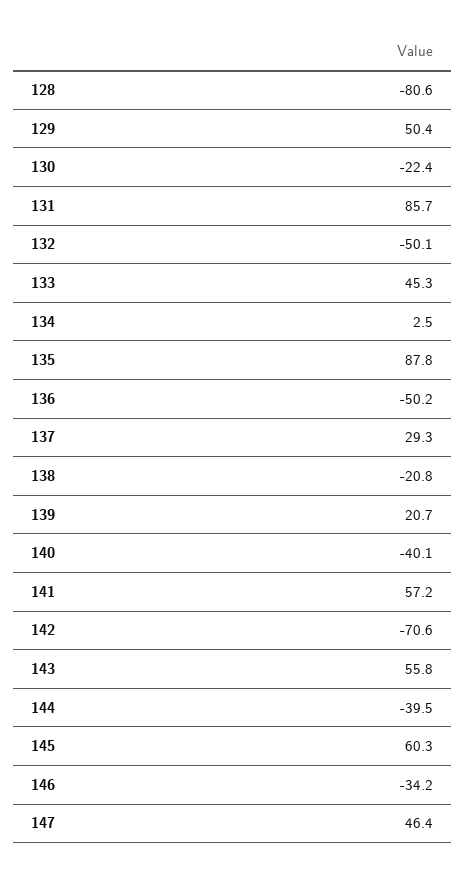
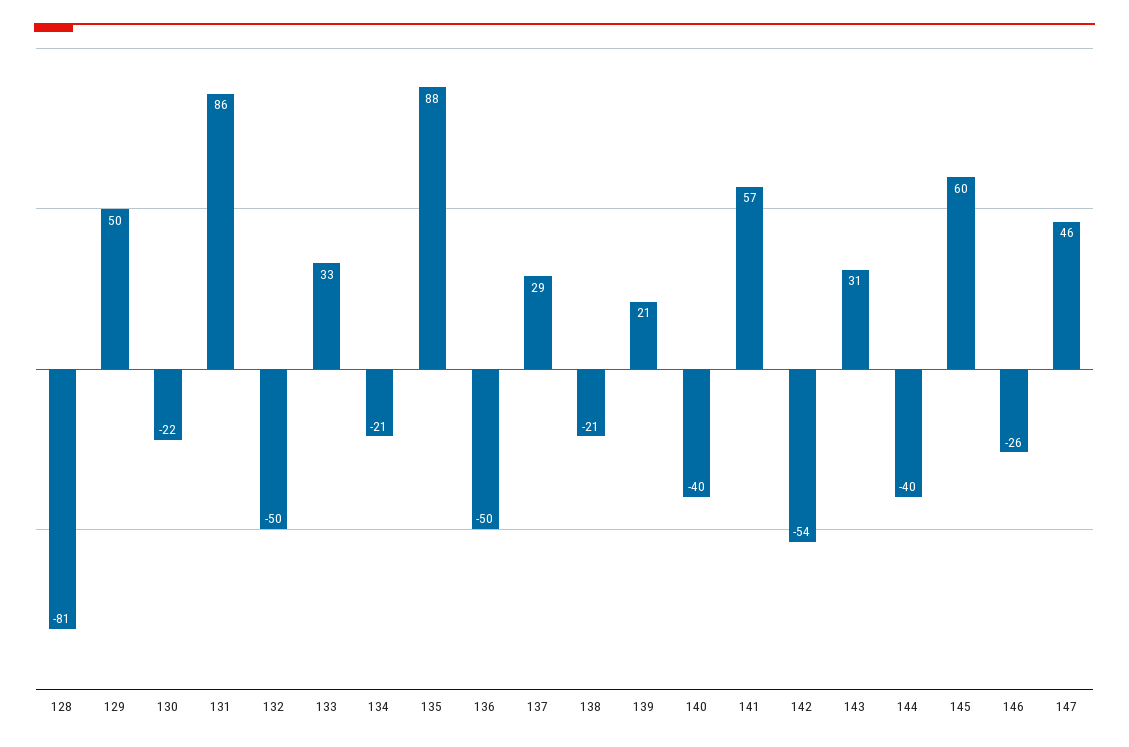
  {
    "128": -80.6,
    "129": 50.4,
    "130": -22.4,
    "131": 85.7,
    "132": -50.1,
-   "133": 45.3,
+   "133": 33,
-   "134": 2.5,
+   "134": -21,
    "135": 87.8,
    "136": -50.2,
    "137": 29.3,
    "138": -20.8,
    "139": 20.7,
    "140": -40.1,
    "141": 57.2,
-   "142": -70.6,
+   "142": -54,
-   "143": 55.8,
+   "143": 31,
    "144": -39.5,
    "145": 60.3,
-   "146": -34.2,
+   "146": -26,
    "147": 46.4
  }

